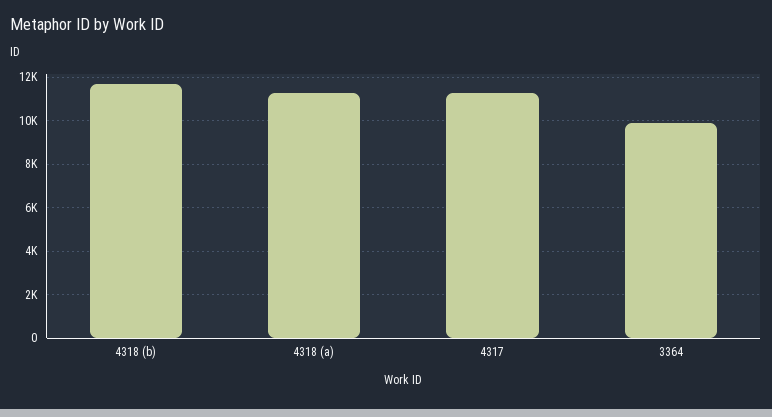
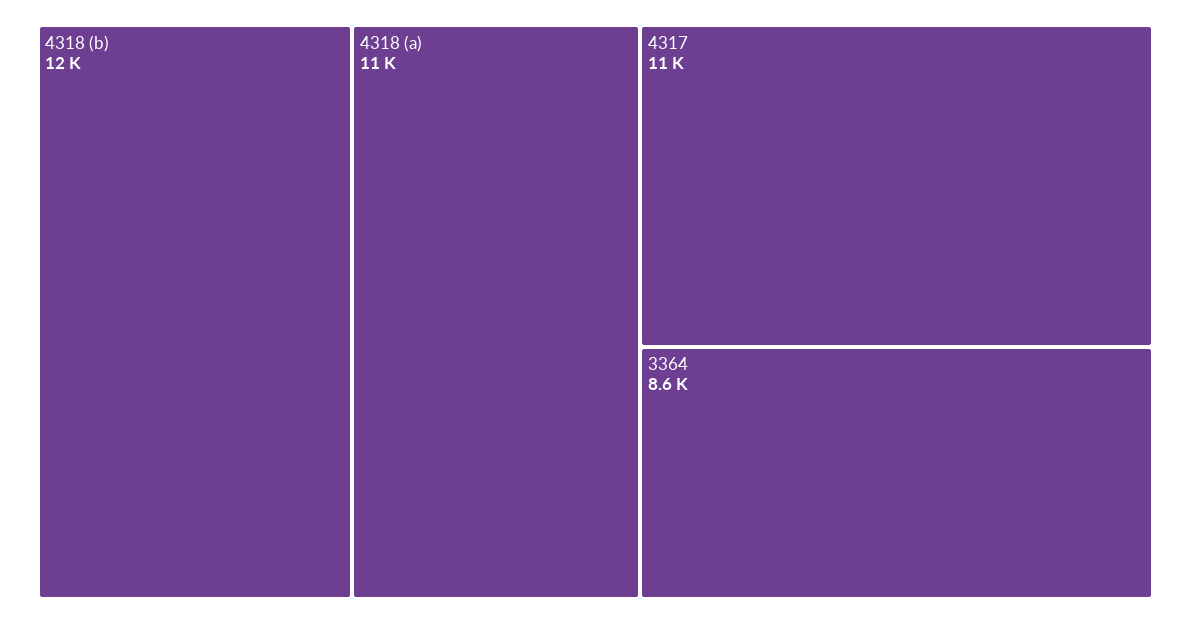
  {
    "4318 (b)": 12000,
    "4318 (a)": 11000,
    "4317": 11000,
-   "3364": 10000
+   "3364": 8600
  }

